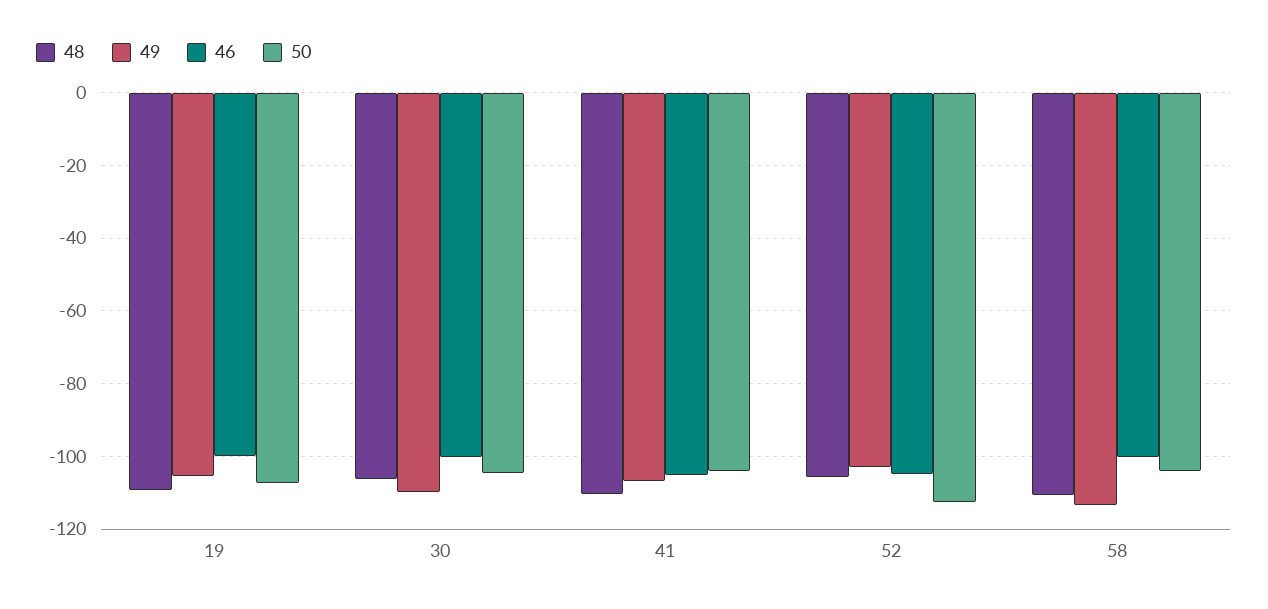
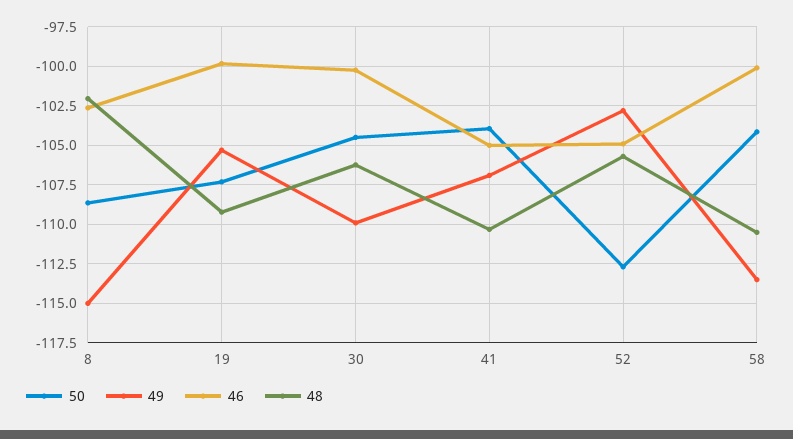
  {
    "48": {
      "19": -109,
      "30": -106,
      "41": -110.5,
      "52": -105.5,
-     "58": -110.5
+     "58": -110.5,
+     "8": -102
    },
    "49": {
      "19": -105.5,
      "30": -110,
      "41": -107,
      "52": -103,
-     "58": -113.5
+     "58": -113.5,
+     "8": -115
    },
    "46": {
      "19": -100,
      "30": -100,
      "41": -105,
      "52": -105,
-     "58": -100
+     "58": -100,
+     "8": -102.5
    },
    "50": {
      "19": -107.5,
      "30": -104.5,
      "41": -104,
      "52": -112.5,
-     "58": -104
+     "58": -104,
+     "8": -108.5
    }
  }

